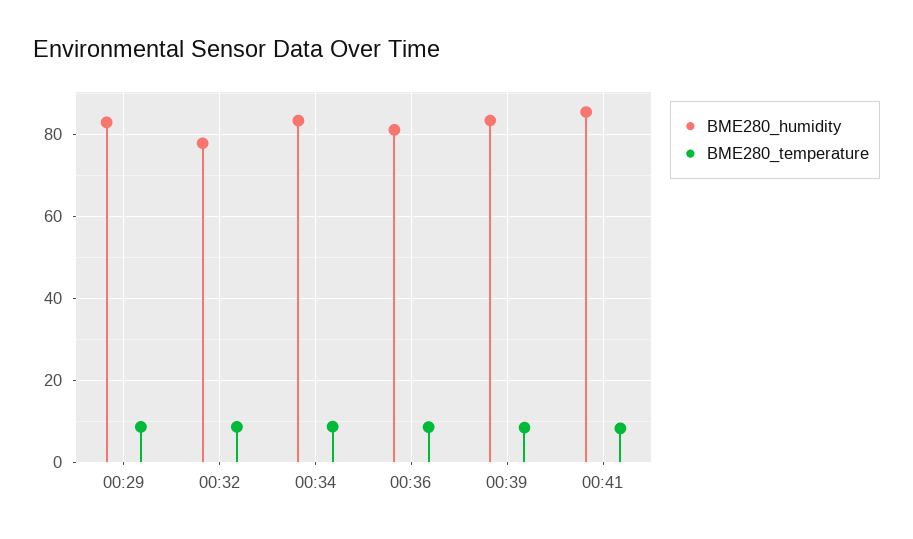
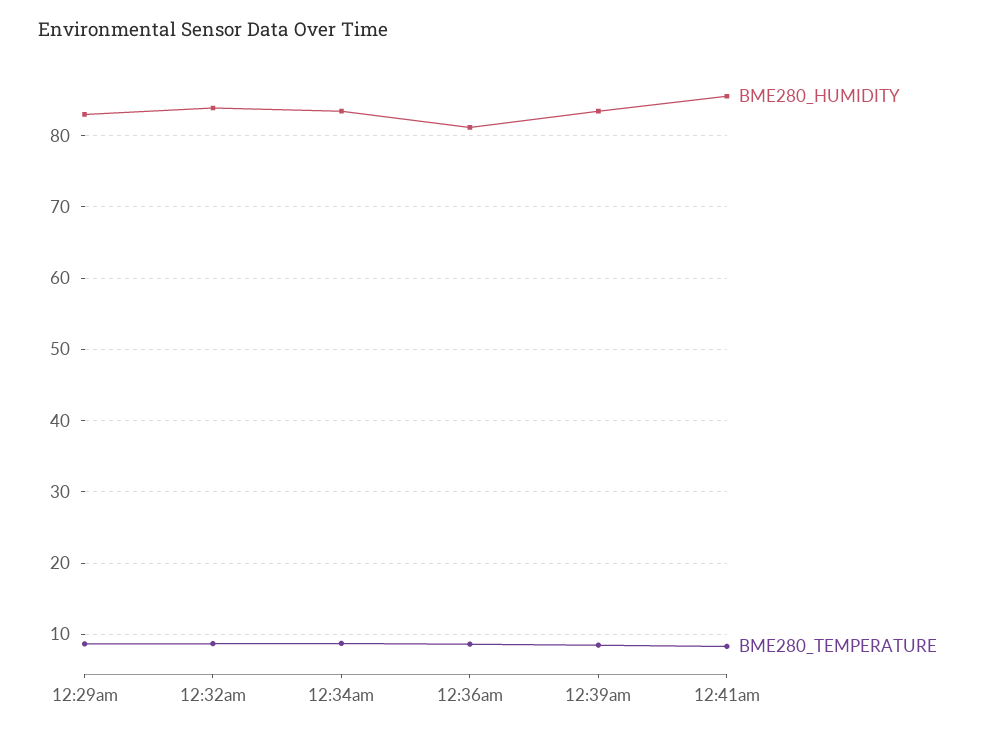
  {
    "BME280_humidity": {
      "00:29": 83,
-     "00:32": 78,
+     "00:32": 84,
      "00:34": 83,
      "00:36": 81,
      "00:39": 83,
      "00:41": 86
    },
    "BME280_temperature": {
      "00:29": 9,
      "00:32": 9,
      "00:34": 9,
      "00:36": 9,
      "00:39": 8,
      "00:41": 8
    }
  }

